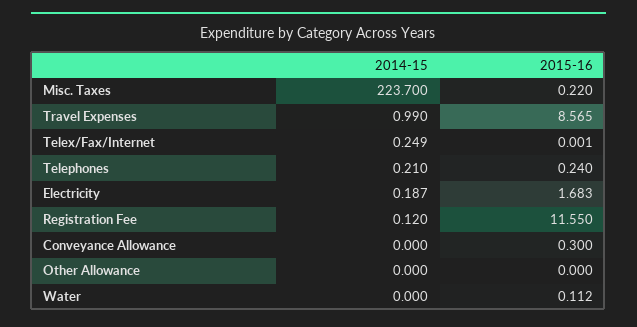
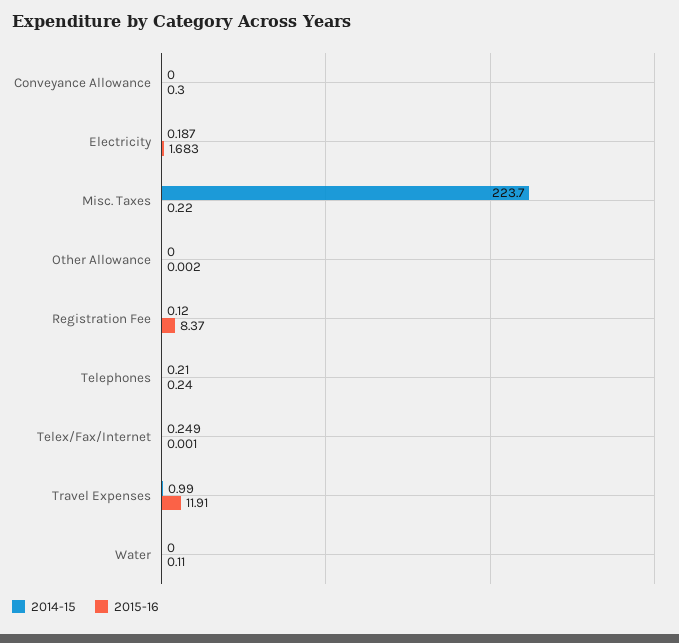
  {
    "2014-15": {
      "Misc. Taxes": 223.7,
      "Travel Expenses": 0.99,
      "Telex/Fax/Internet": 0.249,
      "Telephones": 0.21,
      "Electricity": 0.187,
      "Registration Fee": 0.12,
      "Conveyance Allowance": 0,
      "Other Allowance": 0,
      "Water": 0
    },
    "2015-16": {
      "Misc. Taxes": 0.22,
-     "Travel Expenses": 8.565,
+     "Travel Expenses": 11.91,
      "Telex/Fax/Internet": 0.001,
      "Telephones": 0.24,
      "Electricity": 1.683,
-     "Registration Fee": 11.55,
+     "Registration Fee": 8.37,
      "Conveyance Allowance": 0.3,
-     "Other Allowance": 0,
+     "Other Allowance": 0.002,
-     "Water": 0.112
+     "Water": 0.11
    }
  }

